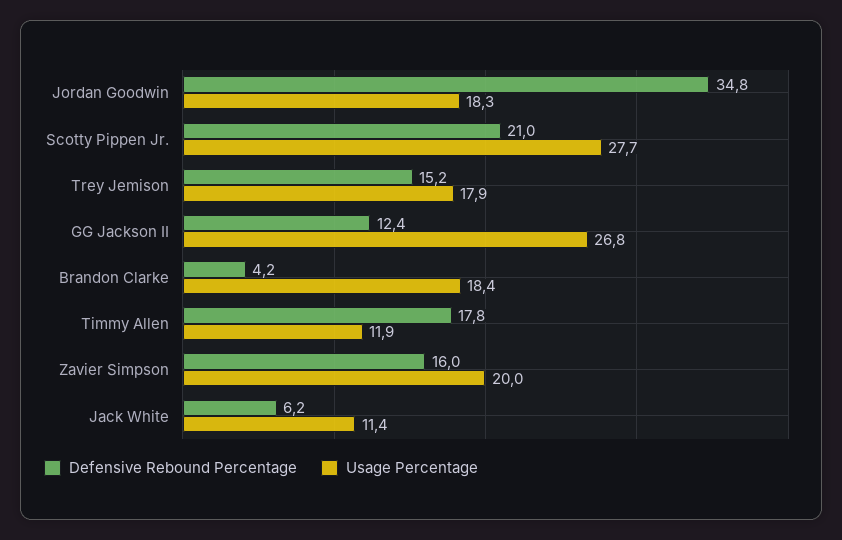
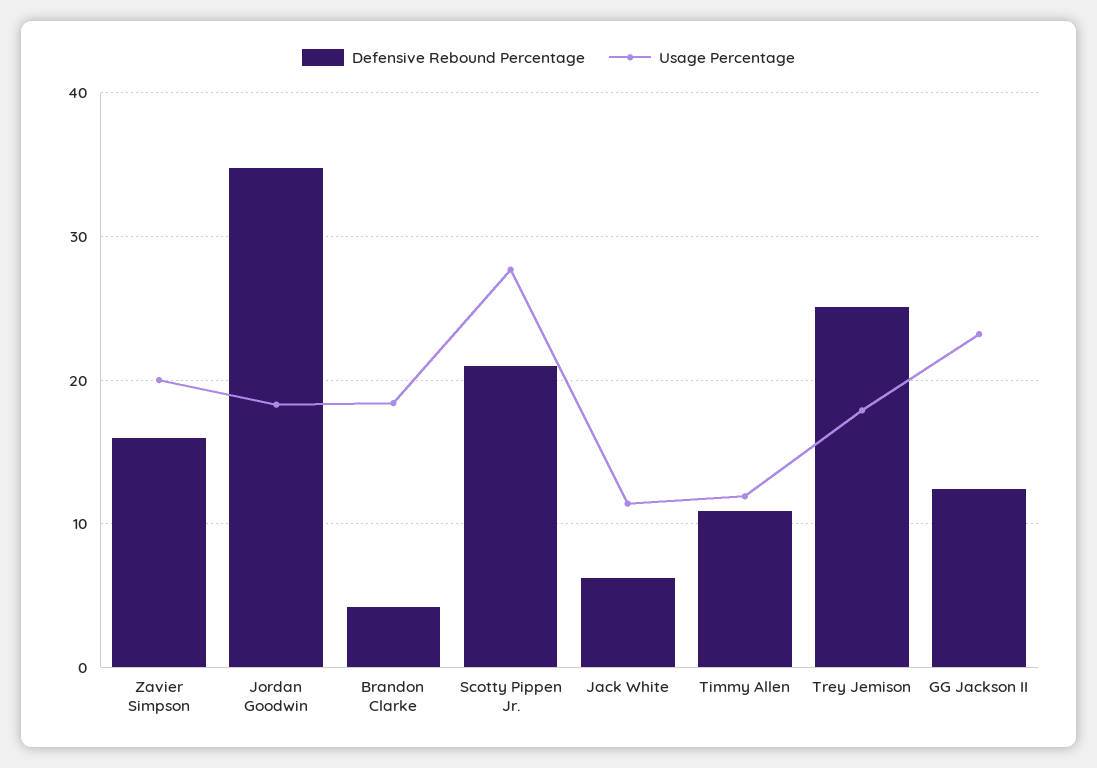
  {
    "Defensive Rebound Percentage": {
      "Jordan Goodwin": 34.8,
      "Scotty Pippen Jr.": 21,
-     "Trey Jemison": 15.2,
+     "Trey Jemison": 25,
      "GG Jackson II": 12.4,
      "Brandon Clarke": 4.2,
-     "Timmy Allen": 17.8,
+     "Timmy Allen": 11,
      "Zavier Simpson": 16,
      "Jack White": 6.2
    },
    "Usage Percentage": {
      "Jordan Goodwin": 18.3,
      "Scotty Pippen Jr.": 27.7,
      "Trey Jemison": 17.9,
-     "GG Jackson II": 26.8,
+     "GG Jackson II": 23,
      "Brandon Clarke": 18.4,
      "Timmy Allen": 11.9,
      "Zavier Simpson": 20,
      "Jack White": 11.4
    }
  }

